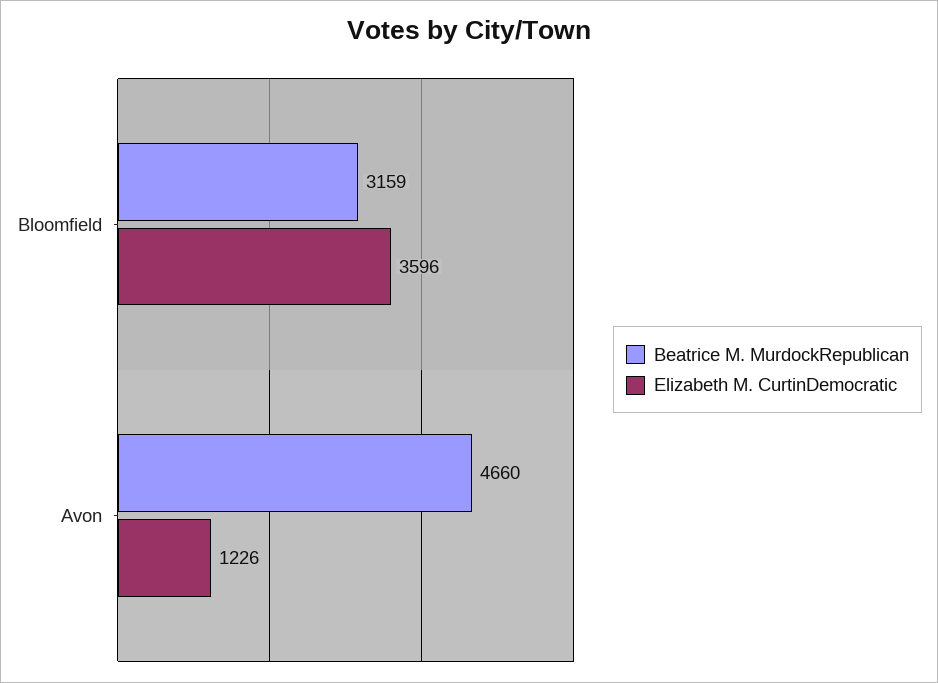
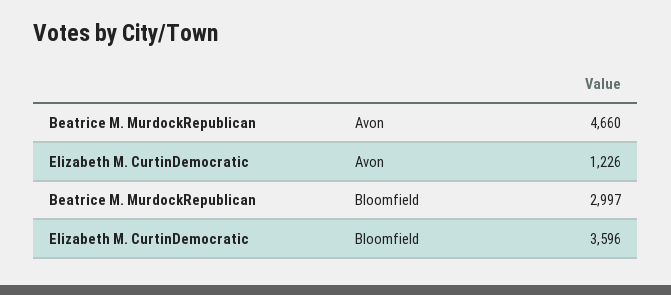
  {
    "Beatrice M. MurdockRepublican": {
-     "Bloomfield": 3159,
+     "Bloomfield": 2997,
      "Avon": 4660
    },
    "Elizabeth M. CurtinDemocratic": {
      "Bloomfield": 3596,
      "Avon": 1226
    }
  }

